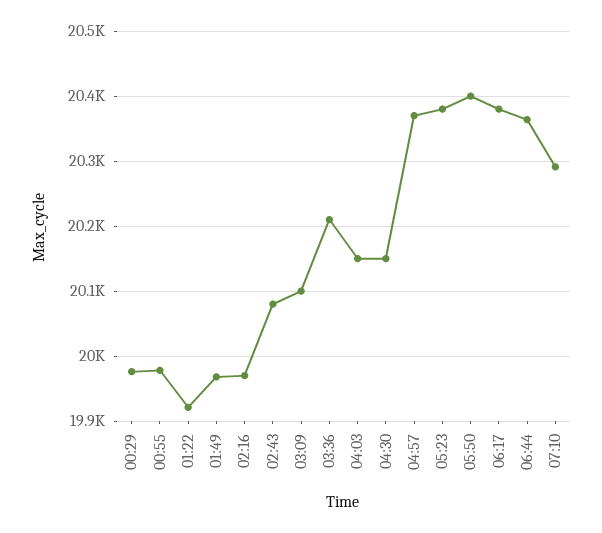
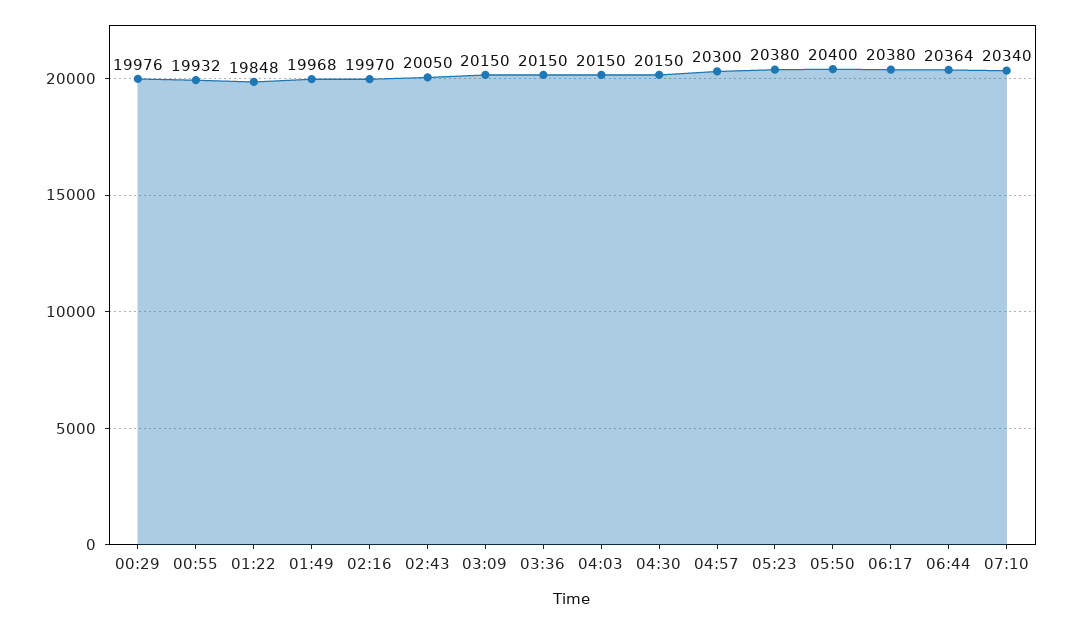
  {
    "00:29": 19976,
-   "00:55": 19980,
+   "00:55": 19932,
-   "01:22": 19920,
+   "01:22": 19848,
    "01:49": 19968,
    "02:16": 19970,
-   "02:43": 20080,
+   "02:43": 20050,
-   "03:09": 20100,
+   "03:09": 20150,
-   "03:36": 20210,
+   "03:36": 20150,
    "04:03": 20150,
    "04:30": 20150,
-   "04:57": 20370,
+   "04:57": 20300,
    "05:23": 20380,
    "05:50": 20400,
    "06:17": 20380,
    "06:44": 20364,
-   "07:10": 20290
+   "07:10": 20340
  }

